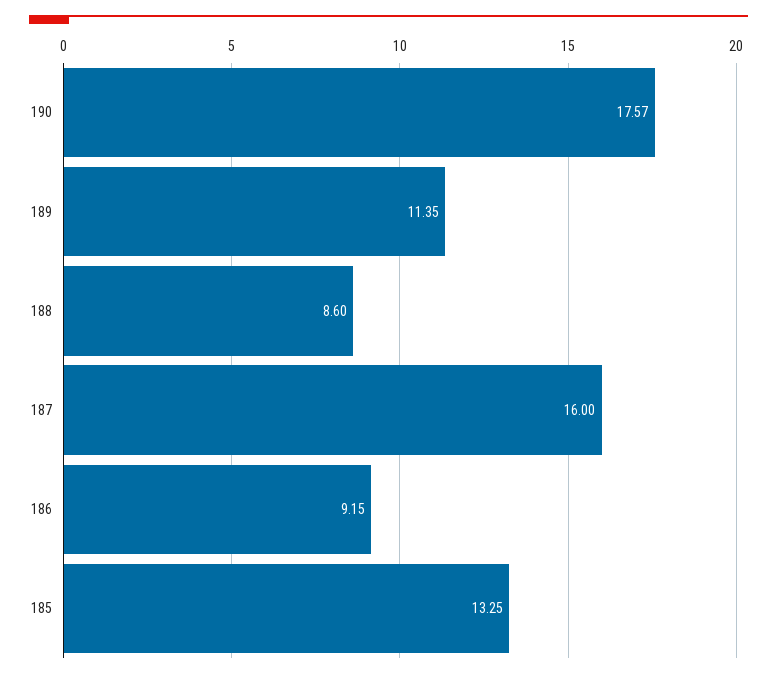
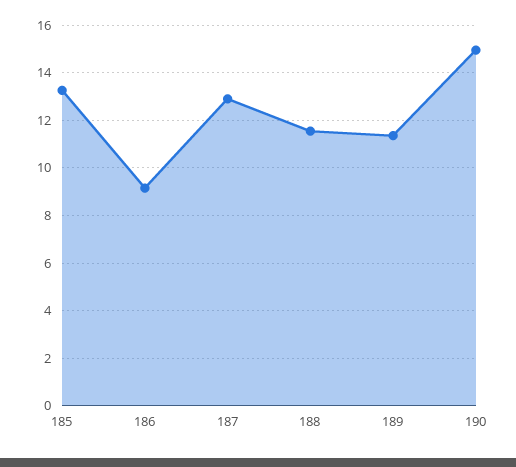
  {
-   "190": 17.57,
+   "190": 15,
    "189": 11.35,
-   "188": 8.6,
+   "188": 11.5,
-   "187": 16,
+   "187": 13,
    "186": 9.15,
    "185": 13.25
  }

